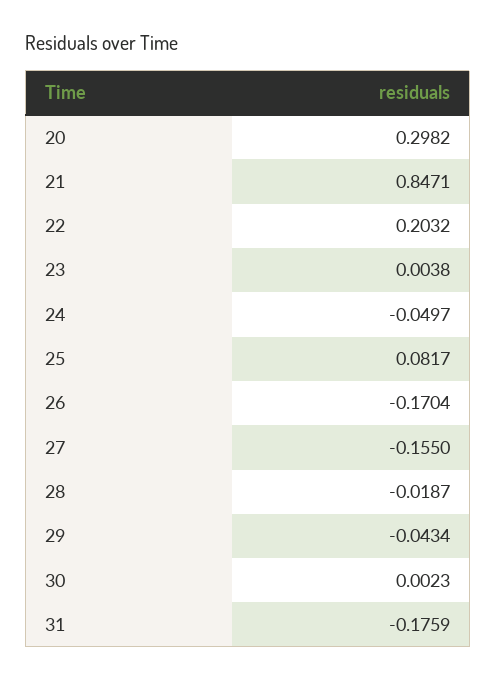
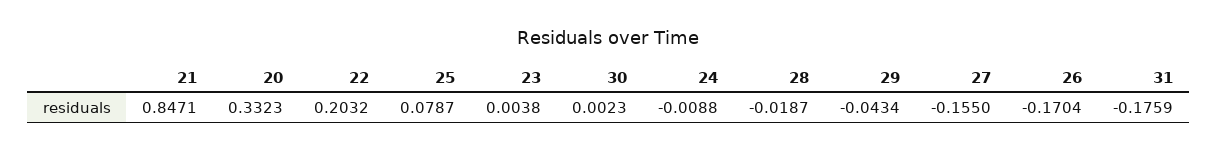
  {
-   "20": 0.2982,
+   "20": 0.3323,
    "21": 0.8471,
    "22": 0.2032,
    "23": 0.0038,
-   "24": -0.0497,
+   "24": -0.0088,
-   "25": 0.0817,
+   "25": 0.0787,
    "26": -0.1704,
    "27": -0.155,
    "28": -0.0187,
    "29": -0.0434,
    "30": 0.0023,
    "31": -0.1759
  }

